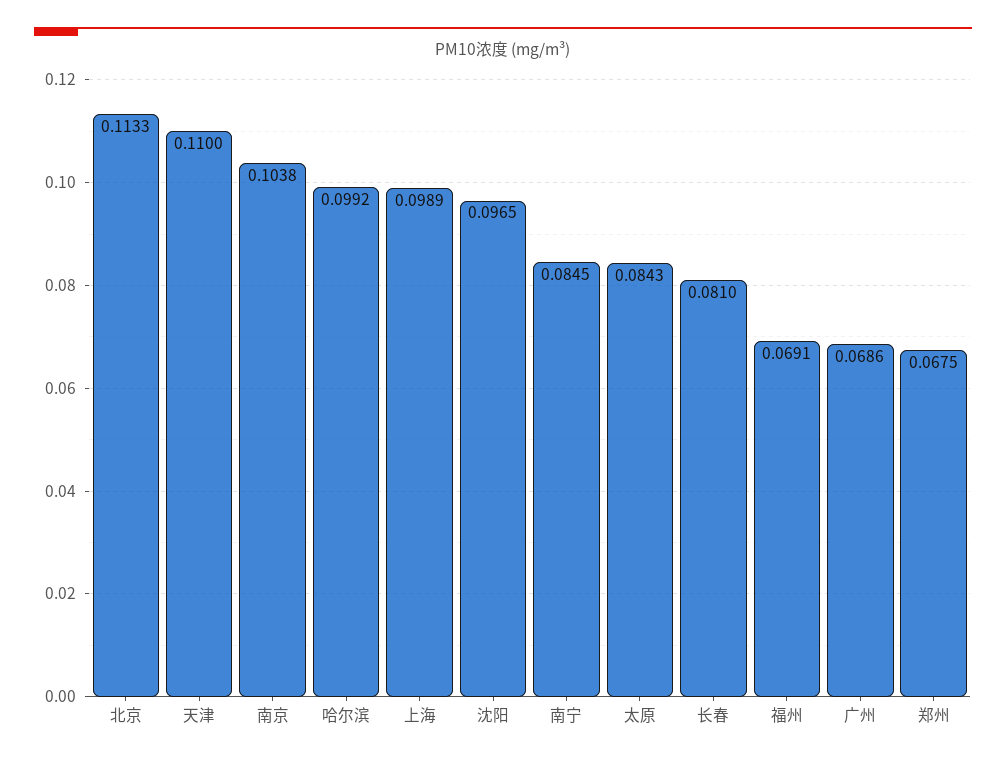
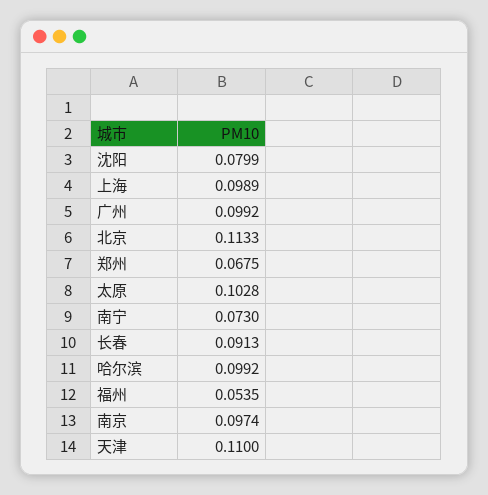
  {
    "北京": 0.1133,
    "天津": 0.11,
-   "南京": 0.1038,
+   "南京": 0.0974,
    "哈尔滨": 0.0992,
    "上海": 0.0989,
-   "沈阳": 0.0965,
+   "沈阳": 0.0799,
-   "南宁": 0.0845,
+   "南宁": 0.073,
-   "太原": 0.0843,
+   "太原": 0.1028,
-   "长春": 0.081,
+   "长春": 0.0913,
-   "福州": 0.0691,
+   "福州": 0.0535,
-   "广州": 0.0686,
+   "广州": 0.0992,
    "郑州": 0.0675
  }

